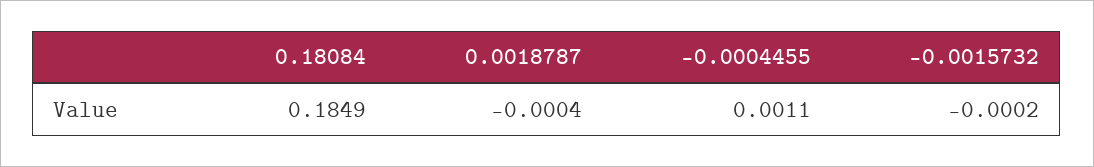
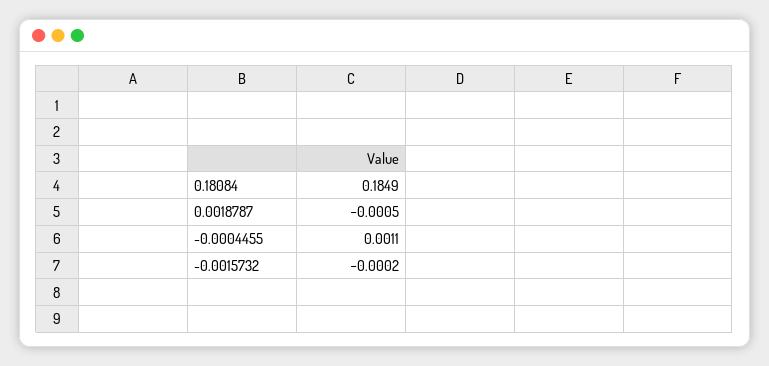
  {
    "0.18084": 0.1849,
-   "0.0018787": -0.0004,
+   "0.0018787": -0.0005,
    "-0.0004455": 0.0011,
    "-0.0015732": -0.0002
  }

